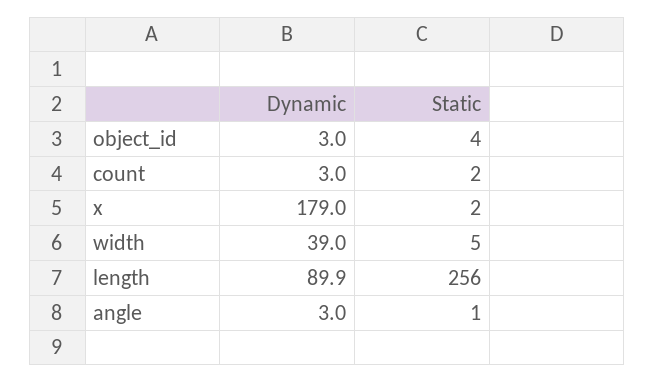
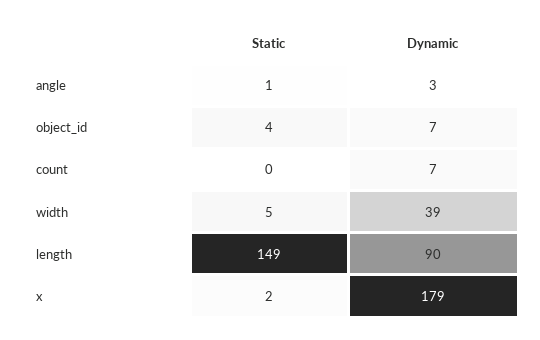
  {
    "Dynamic": {
-     "object_id": 3,
+     "object_id": 7,
-     "count": 3,
+     "count": 7,
      "x": 179,
      "width": 39,
      "length": 89.9,
      "angle": 3
    },
    "Static": {
      "object_id": 4,
-     "count": 2,
+     "count": 0,
      "x": 2,
      "width": 5,
-     "length": 256,
+     "length": 149,
      "angle": 1
    }
  }

